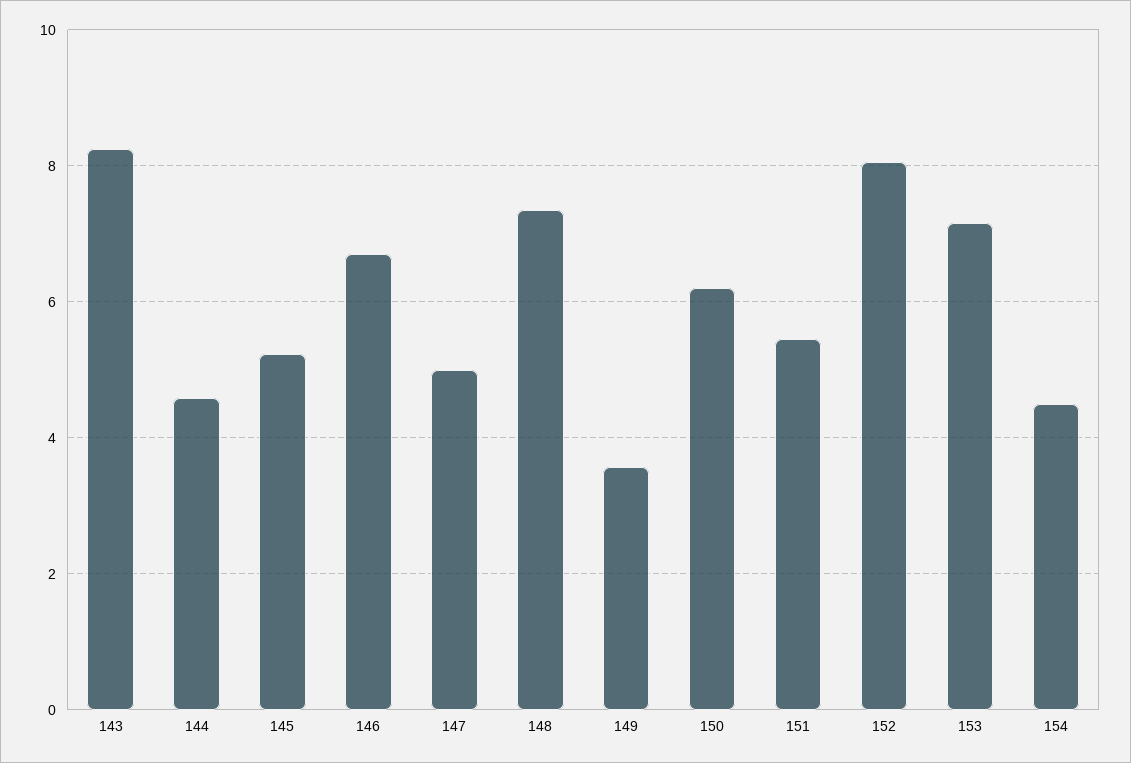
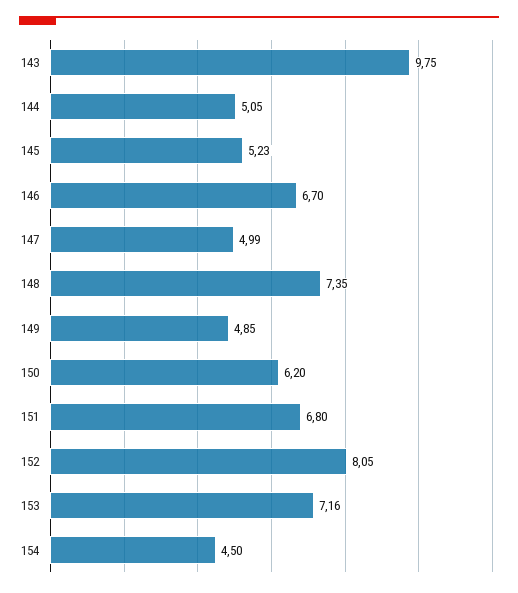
  {
-   "143": 8.2,
+   "143": 9.75,
-   "144": 4.6,
+   "144": 5.05,
    "145": 5.23,
    "146": 6.7,
    "147": 4.99,
    "148": 7.35,
-   "149": 3.6,
+   "149": 4.85,
    "150": 6.2,
-   "151": 5.4,
+   "151": 6.8,
    "152": 8.05,
    "153": 7.16,
    "154": 4.5
  }

